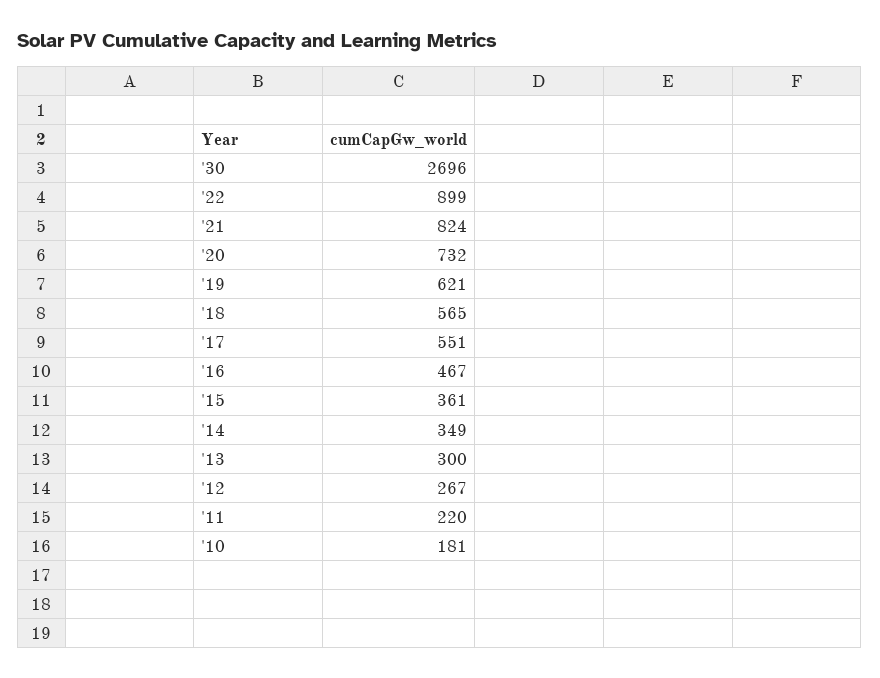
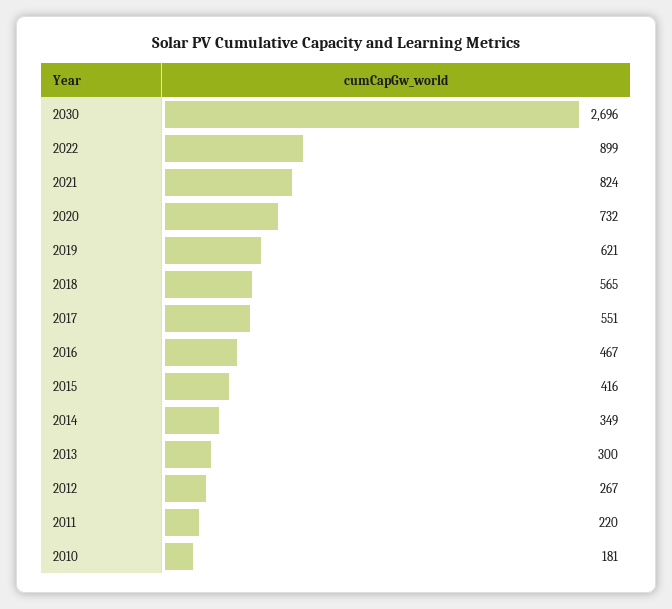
  {
    "'30": 2696,
    "'22": 899,
    "'21": 824,
    "'20": 732,
    "'19": 621,
    "'18": 565,
    "'17": 551,
    "'16": 467,
-   "'15": 361,
+   "'15": 416,
    "'14": 349,
    "'13": 300,
    "'12": 267,
    "'11": 220,
    "'10": 181
  }

